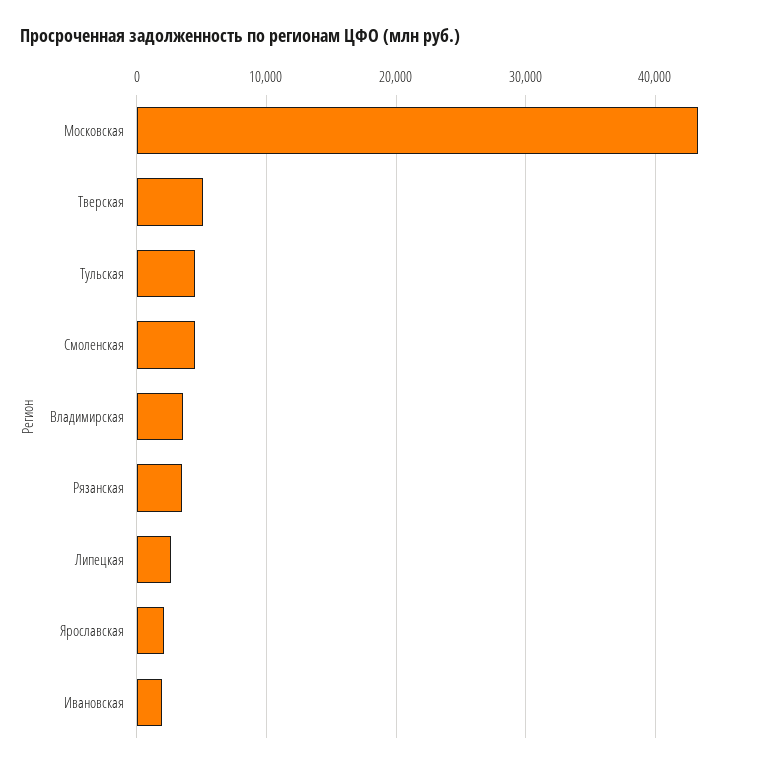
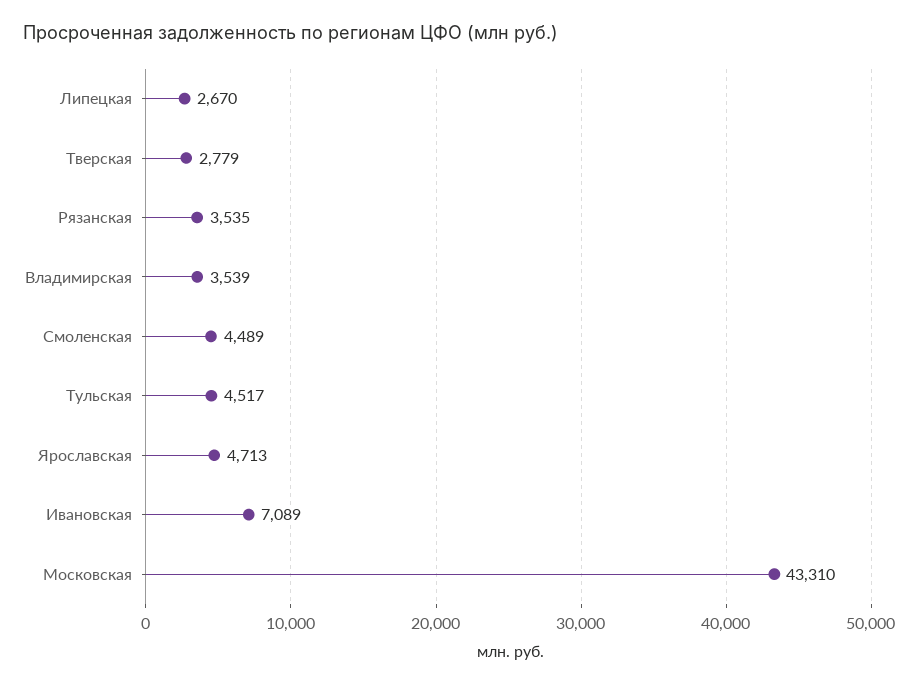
  {
    "Московская": 43310,
-   "Тверская": 5000,
+   "Тверская": 2779,
    "Тульская": 4517,
    "Смоленская": 4489,
    "Владимирская": 3539,
    "Рязанская": 3535,
    "Липецкая": 2670,
-   "Ярославская": 2000,
+   "Ярославская": 4713,
-   "Ивановская": 2000
+   "Ивановская": 7089
  }

